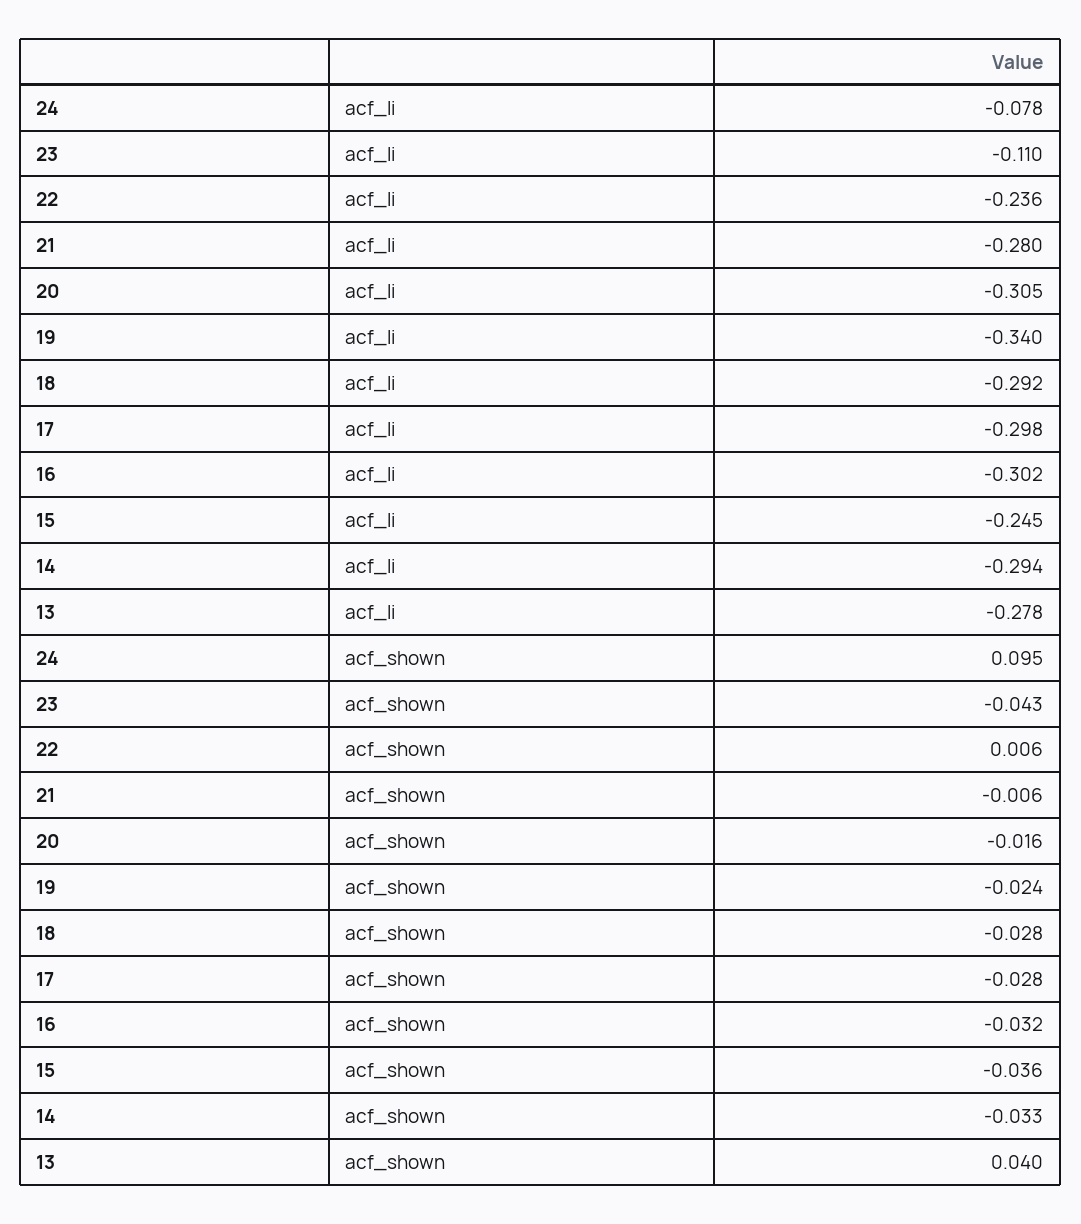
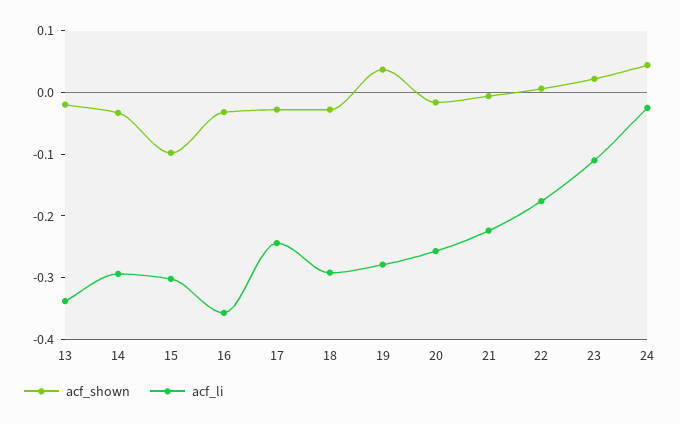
  {
    "acf_li": {
-     "24": -0.078,
+     "24": -0.02,
      "23": -0.11,
-     "22": -0.236,
+     "22": -0.18,
-     "21": -0.28,
+     "21": -0.22,
-     "20": -0.305,
+     "20": -0.26,
-     "19": -0.34,
+     "19": -0.28,
      "18": -0.292,
-     "17": -0.298,
+     "17": -0.24,
-     "16": -0.302,
+     "16": -0.36,
-     "15": -0.245,
+     "15": -0.3,
      "14": -0.294,
-     "13": -0.278
+     "13": -0.34
    },
    "acf_shown": {
-     "24": 0.095,
+     "24": 0.04,
-     "23": -0.043,
+     "23": 0.02,
      "22": 0.006,
      "21": -0.006,
      "20": -0.016,
-     "19": -0.024,
+     "19": 0.04,
      "18": -0.028,
      "17": -0.028,
      "16": -0.032,
-     "15": -0.036,
+     "15": -0.1,
      "14": -0.033,
-     "13": 0.04
+     "13": -0.02
    }
  }

